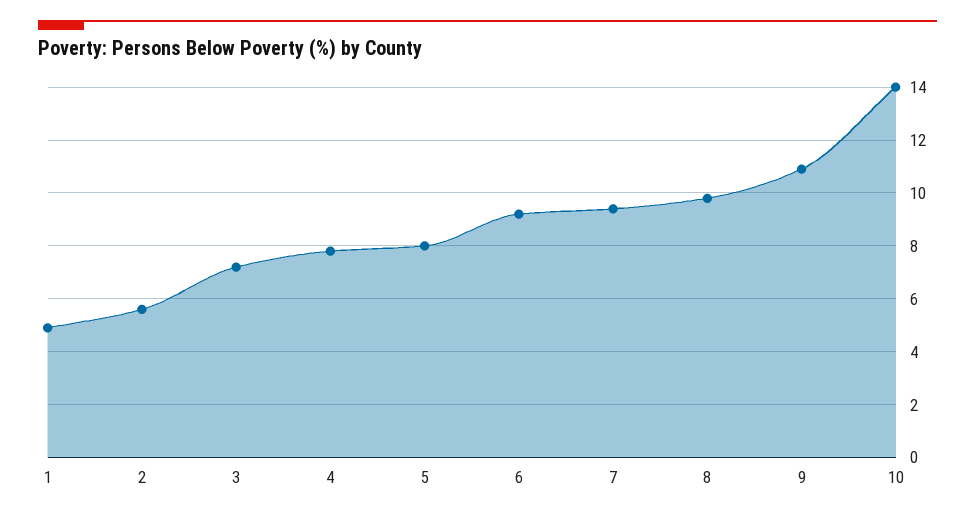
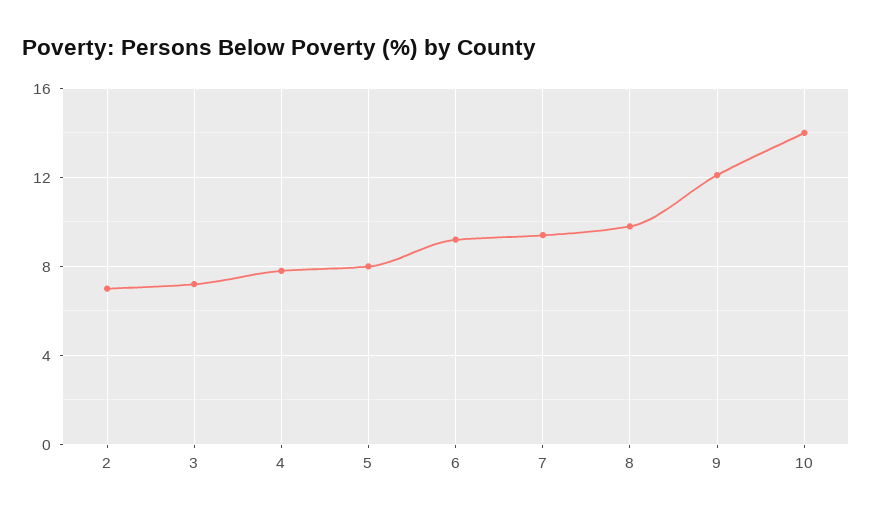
  {
-   "1": 5,
-   "2": 5.5,
+   "2": 7,
    "3": 7,
    "4": 8,
    "5": 8,
    "6": 9,
    "7": 9.5,
    "8": 10,
-   "9": 11,
+   "9": 12,
    "10": 14
  }

